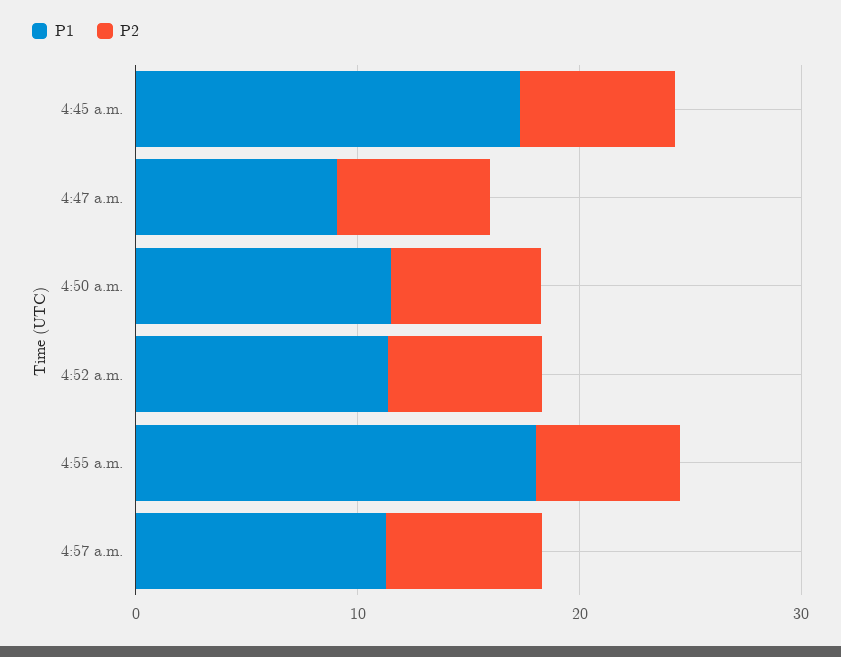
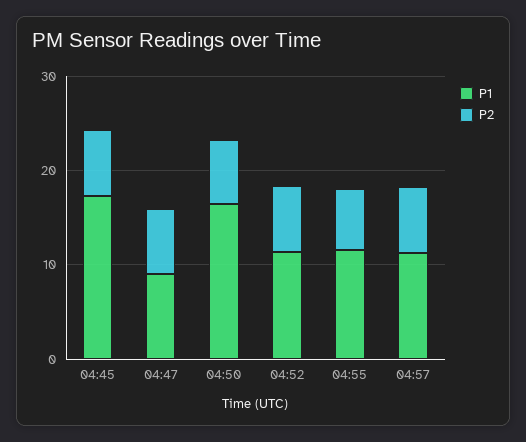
  {
    "P1": {
      "4:45 a.m.": 18,
      "4:47 a.m.": 10,
-     "4:50 a.m.": 12,
+     "4:50 a.m.": 16,
      "4:52 a.m.": 12,
-     "4:55 a.m.": 18,
+     "4:55 a.m.": 12,
      "4:57 a.m.": 12
    },
    "P2": {
      "4:45 a.m.": 6,
      "4:47 a.m.": 6,
      "4:50 a.m.": 6,
      "4:52 a.m.": 6,
      "4:55 a.m.": 6,
      "4:57 a.m.": 8
    }
  }

